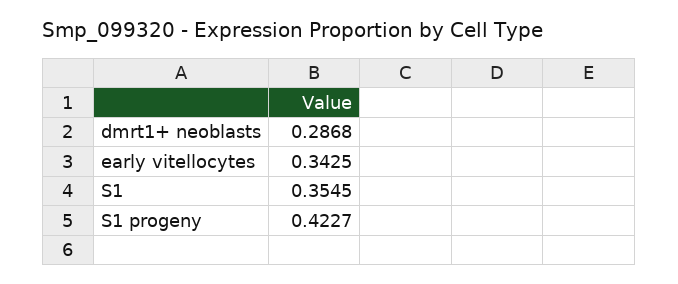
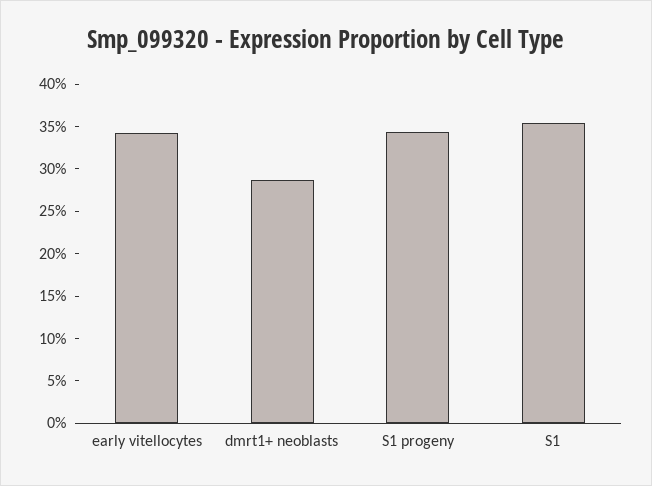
  {
    "dmrt1+ neoblasts": 0.2868,
    "early vitellocytes": 0.3425,
    "S1": 0.3545,
-   "S1 progeny": 0.4227
+   "S1 progeny": 0.34
  }

